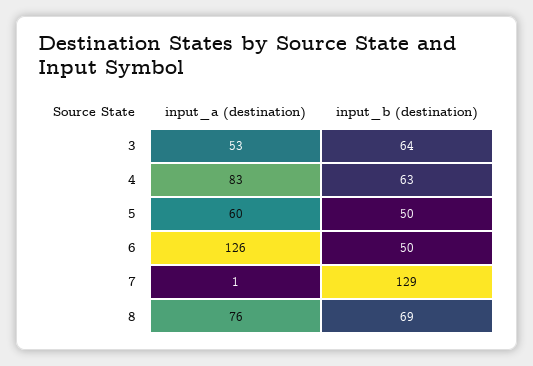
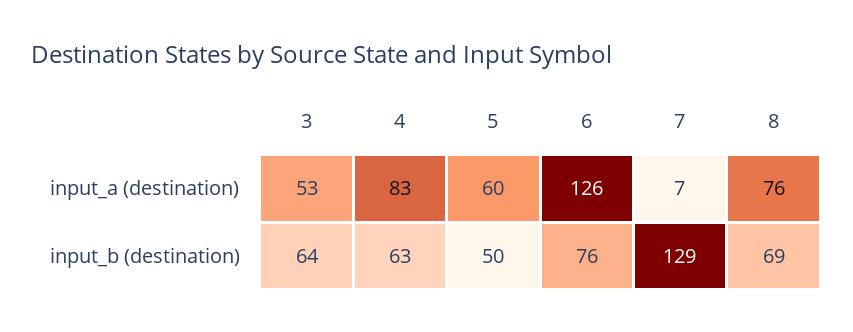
  {
    "input_a (destination)": {
      "3": 53,
      "4": 83,
      "5": 60,
      "6": 126,
-     "7": 1,
+     "7": 7,
      "8": 76
    },
    "input_b (destination)": {
      "3": 64,
      "4": 63,
      "5": 50,
-     "6": 50,
+     "6": 76,
      "7": 129,
      "8": 69
    }
  }

